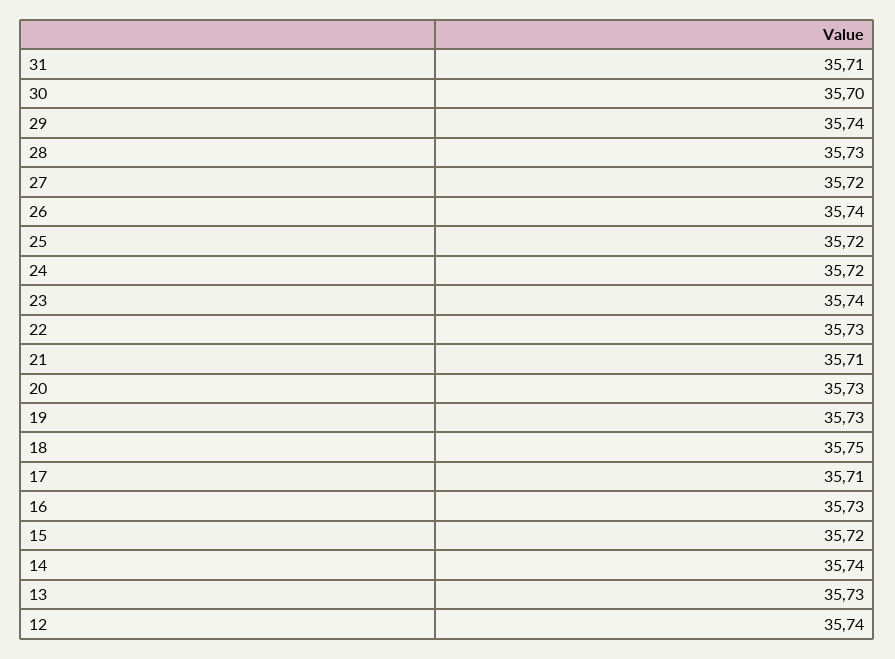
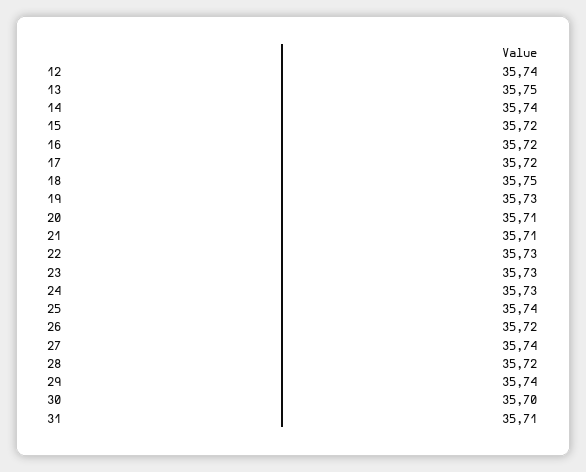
  {
    "31": 35.71,
    "30": 35.7,
    "29": 35.74,
-   "28": 35.73,
+   "28": 35.72,
-   "27": 35.72,
+   "27": 35.74,
-   "26": 35.74,
+   "26": 35.72,
-   "25": 35.72,
+   "25": 35.74,
-   "24": 35.72,
+   "24": 35.73,
-   "23": 35.74,
+   "23": 35.73,
    "22": 35.73,
    "21": 35.71,
-   "20": 35.73,
+   "20": 35.71,
    "19": 35.73,
    "18": 35.75,
-   "17": 35.71,
+   "17": 35.72,
-   "16": 35.73,
+   "16": 35.72,
    "15": 35.72,
    "14": 35.74,
-   "13": 35.73,
+   "13": 35.75,
    "12": 35.74
  }

